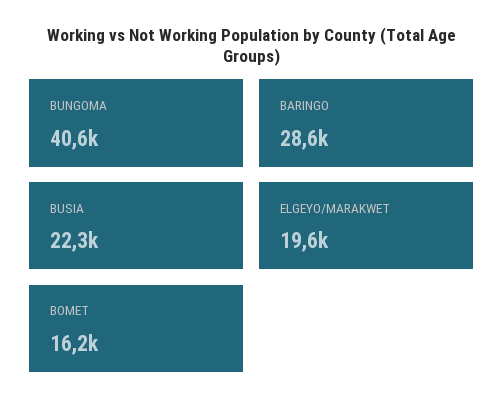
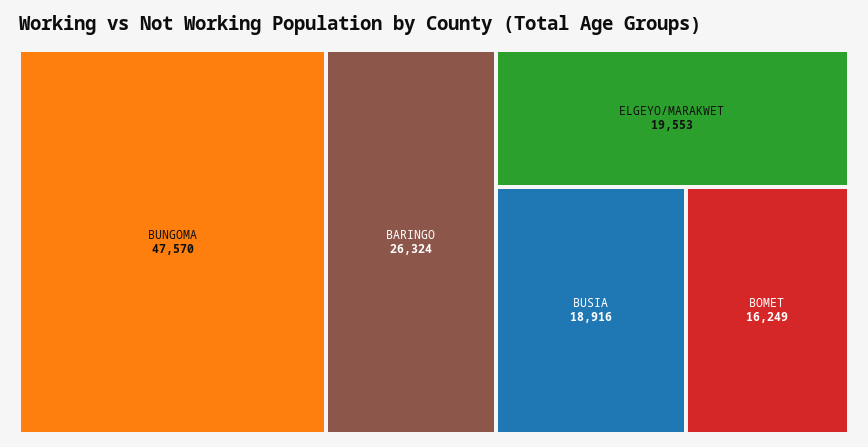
  {
-   "BUNGOMA": 40600,
+   "BUNGOMA": 47570,
-   "BARINGO": 28600,
+   "BARINGO": 26324,
-   "BUSIA": 22300,
+   "BUSIA": 18916,
    "ELGEYO/MARAKWET": 19553,
    "BOMET": 16249
  }

